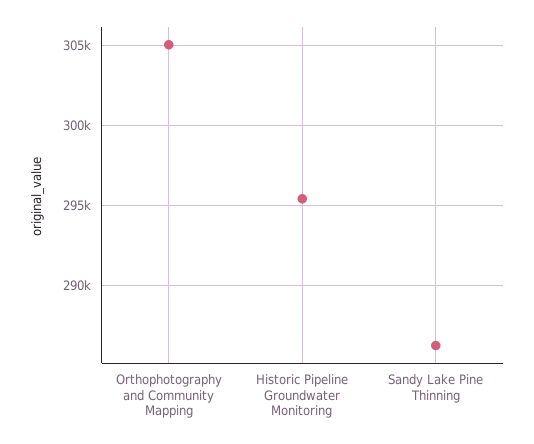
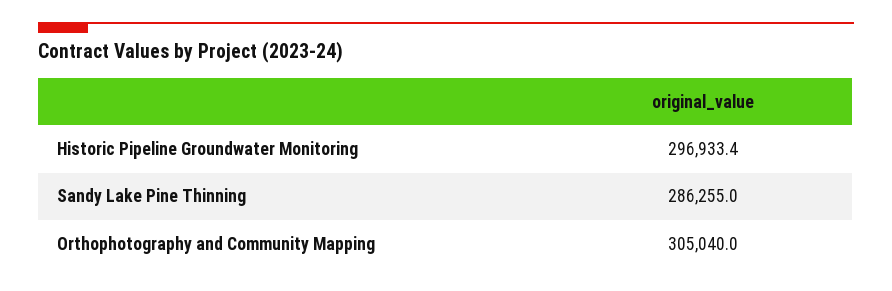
  {
    "Orthophotography and Community Mapping": 305040,
-   "Historic Pipeline Groundwater Monitoring": 295500,
+   "Historic Pipeline Groundwater Monitoring": 296933.4,
    "Sandy Lake Pine Thinning": 286255
  }

